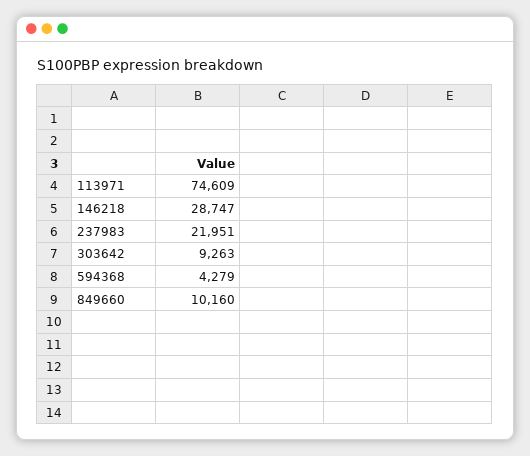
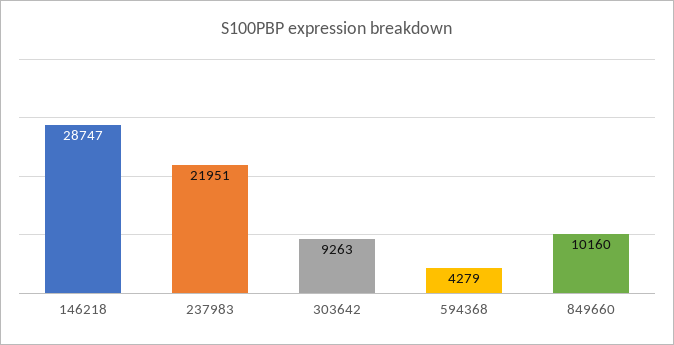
  {
-   "113971": 74609,
    "146218": 28747,
    "237983": 21951,
    "303642": 9263,
    "594368": 4279,
    "849660": 10160
  }

